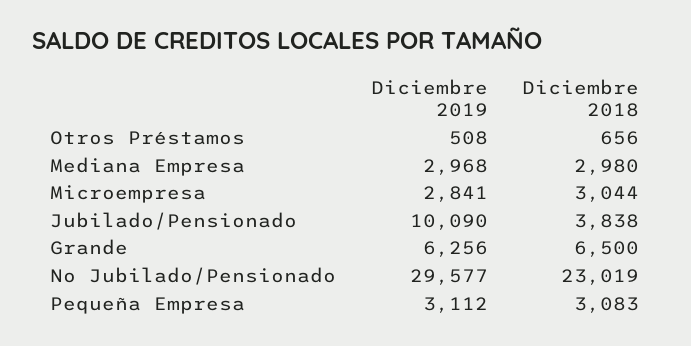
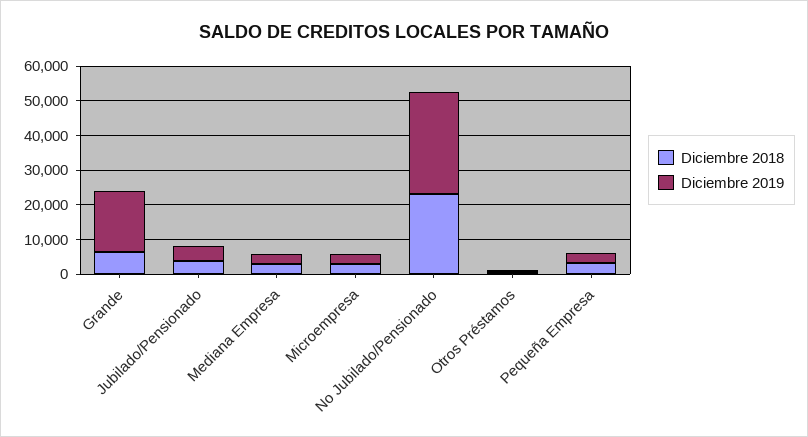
  {
    "Diciembre 2019": {
      "Otros Préstamos": 508,
      "Mediana Empresa": 2968,
      "Microempresa": 2841,
-     "Jubilado/Pensionado": 10090,
+     "Jubilado/Pensionado": 5000,
-     "Grande": 6256,
+     "Grande": 17500,
      "No Jubilado/Pensionado": 29577,
      "Pequeña Empresa": 3112
    },
    "Diciembre 2018": {
      "Otros Préstamos": 656,
      "Mediana Empresa": 2980,
      "Microempresa": 3044,
      "Jubilado/Pensionado": 3838,
      "Grande": 6500,
      "No Jubilado/Pensionado": 23019,
      "Pequeña Empresa": 3083
    }
  }

